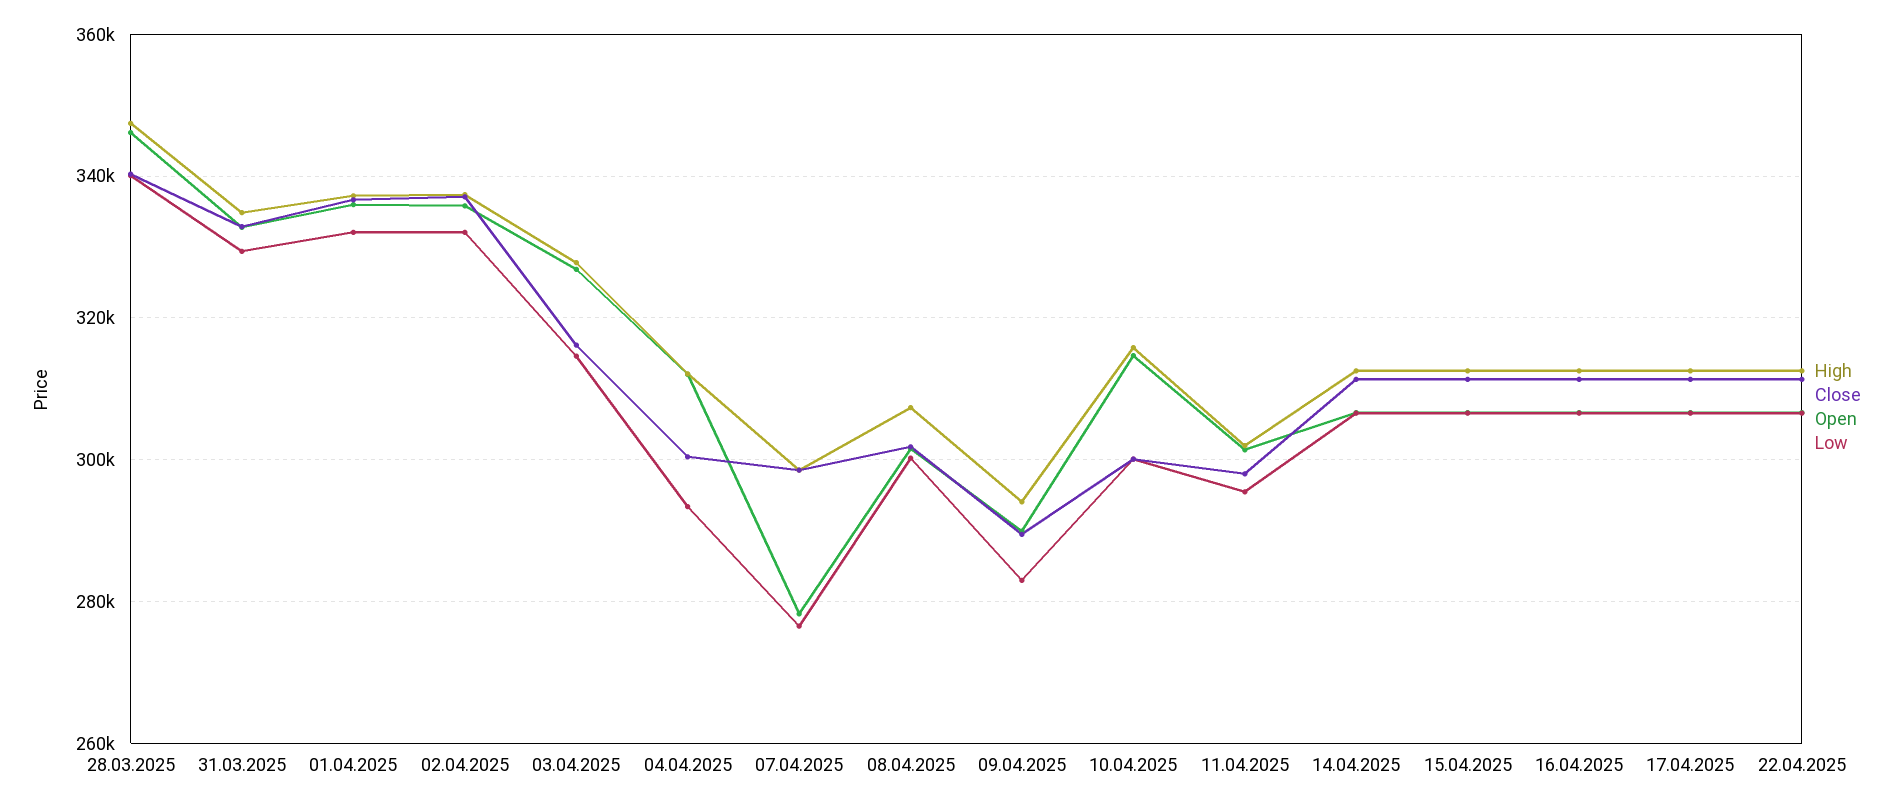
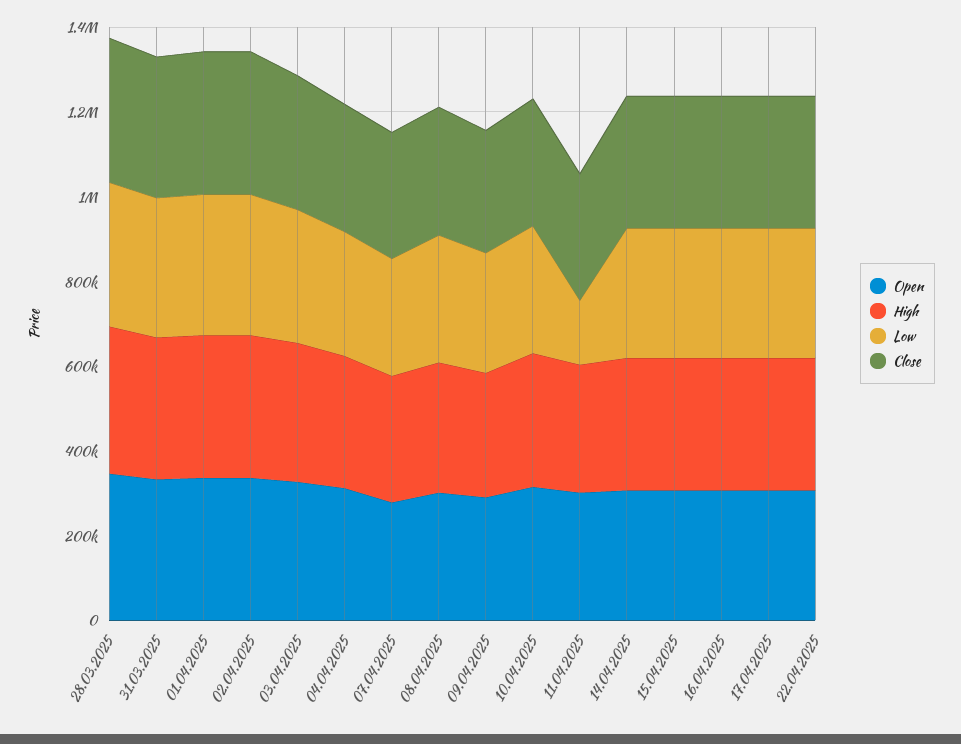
  {
    "High": {
      "28.03.2025": 348000,
      "31.03.2025": 334000,
      "01.04.2025": 338000,
      "02.04.2025": 338000,
      "03.04.2025": 328000,
      "04.04.2025": 312000,
      "07.04.2025": 298000,
      "08.04.2025": 308000,
      "09.04.2025": 294000,
      "10.04.2025": 316000,
      "11.04.2025": 302000,
      "14.04.2025": 312000,
      "15.04.2025": 312000,
      "16.04.2025": 312000,
      "17.04.2025": 312000,
      "22.04.2025": 312000
    },
    "Close": {
      "28.03.2025": 340000,
      "31.03.2025": 332000,
      "01.04.2025": 336000,
      "02.04.2025": 338000,
      "03.04.2025": 316000,
      "04.04.2025": 300000,
      "07.04.2025": 298000,
      "08.04.2025": 302000,
      "09.04.2025": 290000,
      "10.04.2025": 300000,
      "11.04.2025": 298000,
      "14.04.2025": 312000,
      "15.04.2025": 312000,
      "16.04.2025": 312000,
      "17.04.2025": 312000,
      "22.04.2025": 312000
    },
    "Open": {
      "28.03.2025": 346000,
      "31.03.2025": 332000,
      "01.04.2025": 336000,
      "02.04.2025": 336000,
      "03.04.2025": 326000,
      "04.04.2025": 312000,
      "07.04.2025": 278000,
      "08.04.2025": 302000,
      "09.04.2025": 290000,
      "10.04.2025": 314000,
      "11.04.2025": 302000,
      "14.04.2025": 306000,
      "15.04.2025": 306000,
      "16.04.2025": 306000,
      "17.04.2025": 306000,
      "22.04.2025": 306000
    },
    "Low": {
      "28.03.2025": 340000,
      "31.03.2025": 330000,
      "01.04.2025": 332000,
      "02.04.2025": 332000,
      "03.04.2025": 314000,
      "04.04.2025": 294000,
      "07.04.2025": 276000,
      "08.04.2025": 300000,
      "09.04.2025": 282000,
      "10.04.2025": 300000,
-     "11.04.2025": 296000,
+     "11.04.2025": 150000,
      "14.04.2025": 306000,
      "15.04.2025": 306000,
      "16.04.2025": 306000,
      "17.04.2025": 306000,
      "22.04.2025": 306000
    }
  }

